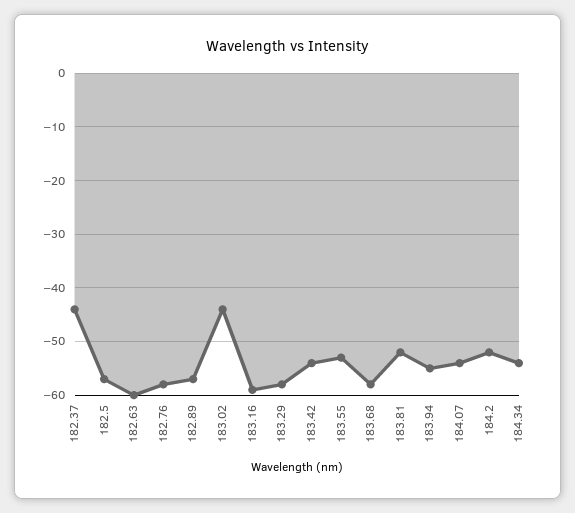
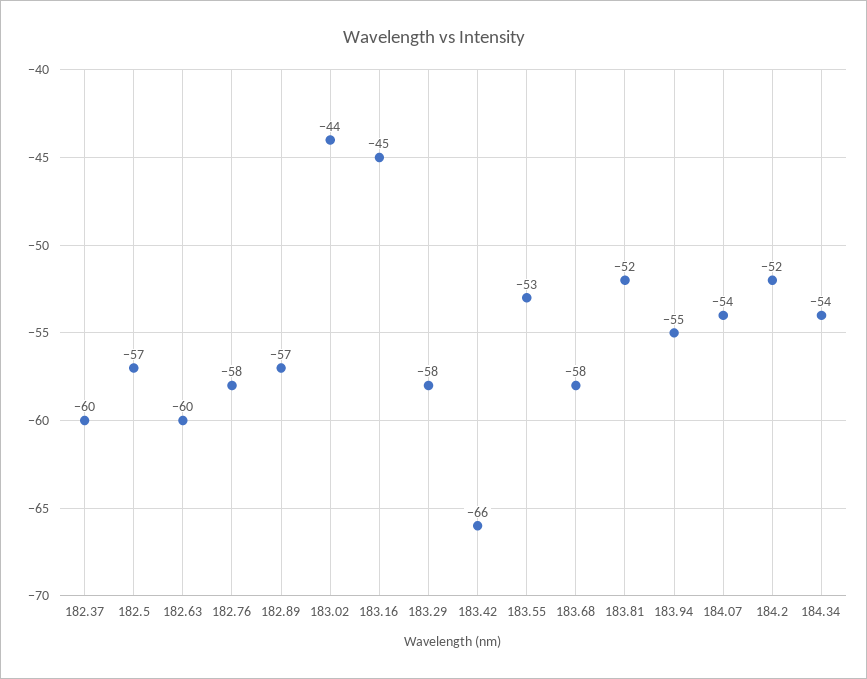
  {
-   "182.37": -45,
+   "182.37": -60,
    "182.5": -57,
    "182.63": -60,
    "182.76": -58,
    "182.89": -57,
    "183.02": -44,
-   "183.16": -60,
+   "183.16": -45,
    "183.29": -58,
-   "183.42": -55,
+   "183.42": -66,
    "183.55": -53,
    "183.68": -58,
    "183.81": -52,
    "183.94": -55,
    "184.07": -54,
    "184.2": -52,
    "184.34": -54
  }

